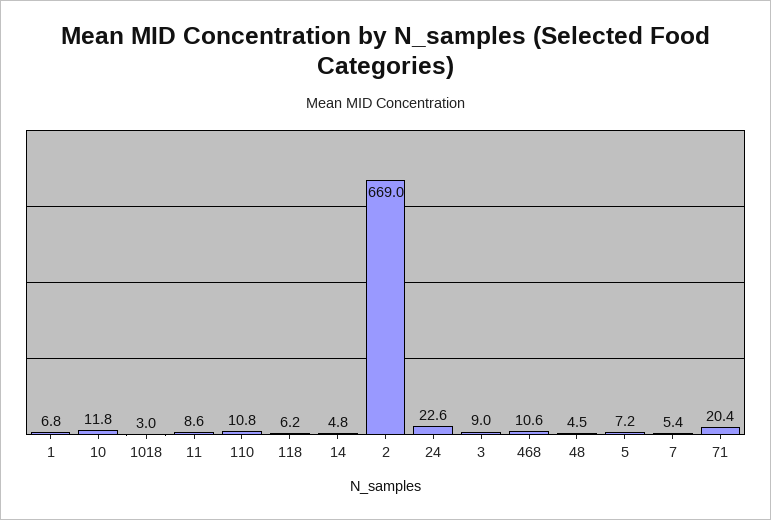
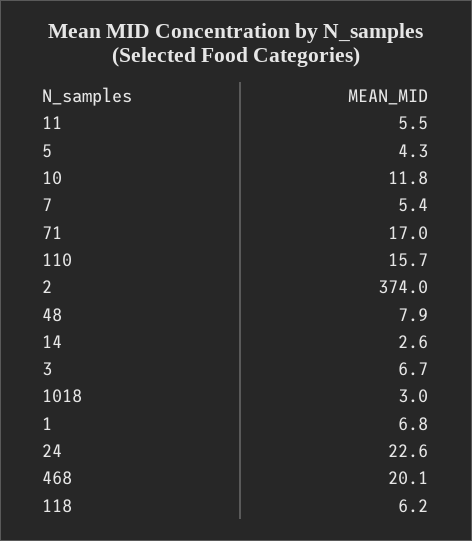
  {
    "1": 6.8,
    "10": 11.8,
    "1018": 3,
-   "11": 8.6,
+   "11": 5.5,
-   "110": 10.8,
+   "110": 15.7,
    "118": 6.2,
-   "14": 4.8,
+   "14": 2.6,
-   "2": 669,
+   "2": 374,
    "24": 22.6,
-   "3": 9,
+   "3": 6.7,
-   "468": 10.6,
+   "468": 20.1,
-   "48": 4.5,
+   "48": 7.9,
-   "5": 7.2,
+   "5": 4.3,
    "7": 5.4,
-   "71": 20.4
+   "71": 17
  }

